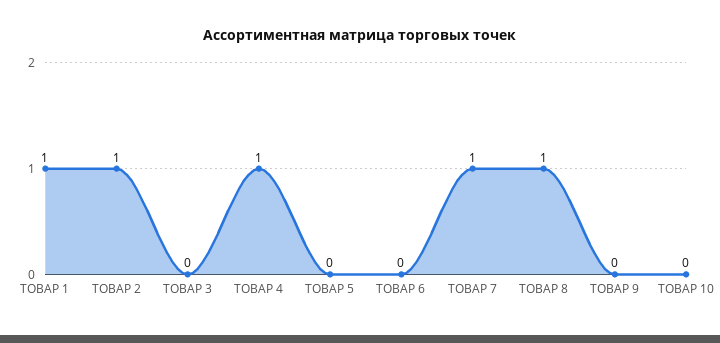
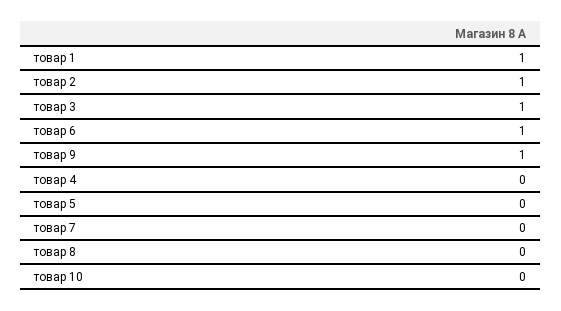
  {
    "ТОВАР 1": 1,
    "ТОВАР 2": 1,
-   "ТОВАР 3": 0,
+   "ТОВАР 3": 1,
-   "ТОВАР 4": 1,
+   "ТОВАР 4": 0,
    "ТОВАР 5": 0,
-   "ТОВАР 6": 0,
+   "ТОВАР 6": 1,
-   "ТОВАР 7": 1,
+   "ТОВАР 7": 0,
-   "ТОВАР 8": 1,
+   "ТОВАР 8": 0,
-   "ТОВАР 9": 0,
+   "ТОВАР 9": 1,
    "ТОВАР 10": 0
  }

